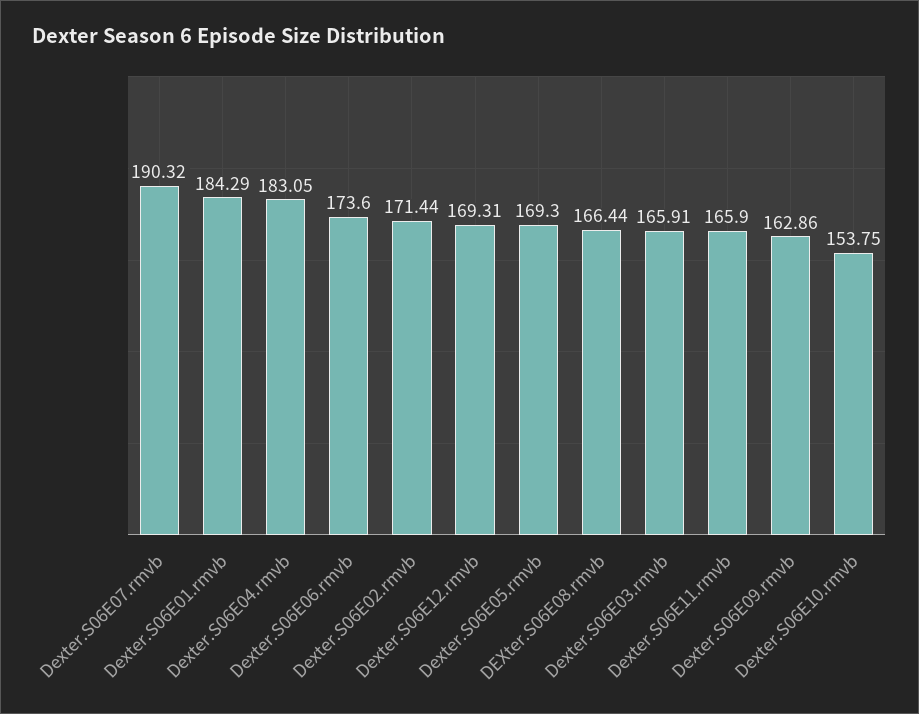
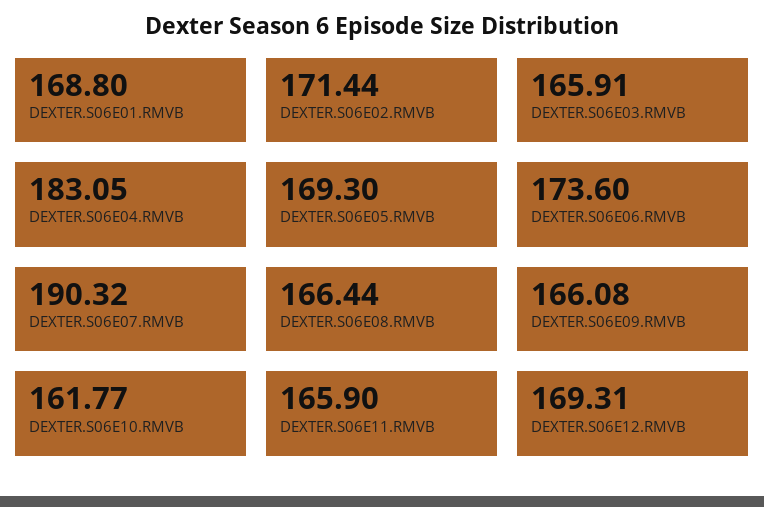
  {
    "Dexter.S06E07.rmvb": 190.32,
-   "Dexter.S06E01.rmvb": 184.29,
+   "Dexter.S06E01.rmvb": 168.8,
    "Dexter.S06E04.rmvb": 183.05,
    "Dexter.S06E06.rmvb": 173.6,
    "Dexter.S06E02.rmvb": 171.44,
    "Dexter.S06E12.rmvb": 169.31,
    "Dexter.S06E05.rmvb": 169.3,
    "DEXter.S06E08.rmvb": 166.44,
    "Dexter.S06E03.rmvb": 165.91,
    "Dexter.S06E11.rmvb": 165.9,
-   "Dexter.S06E09.rmvb": 162.86,
+   "Dexter.S06E09.rmvb": 166.08,
-   "Dexter.S06E10.rmvb": 153.75
+   "Dexter.S06E10.rmvb": 161.77
  }

